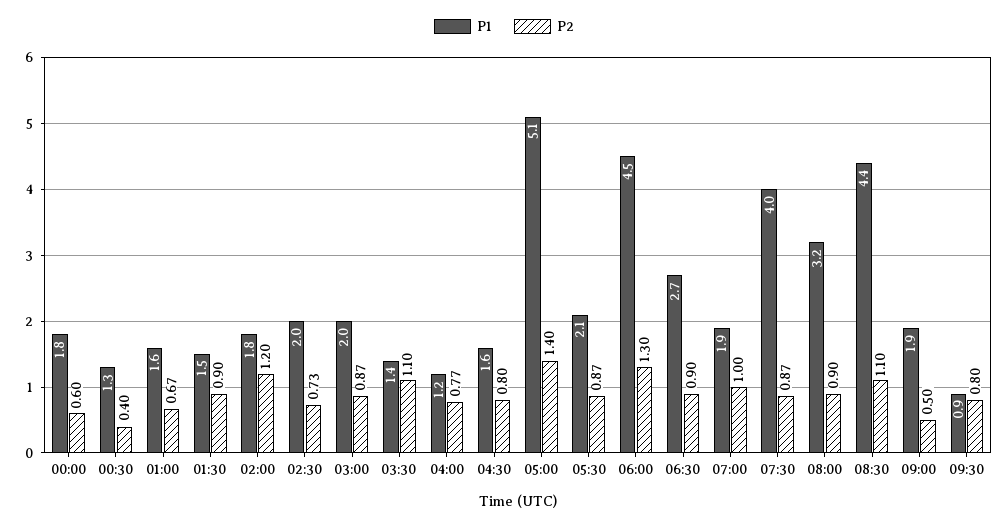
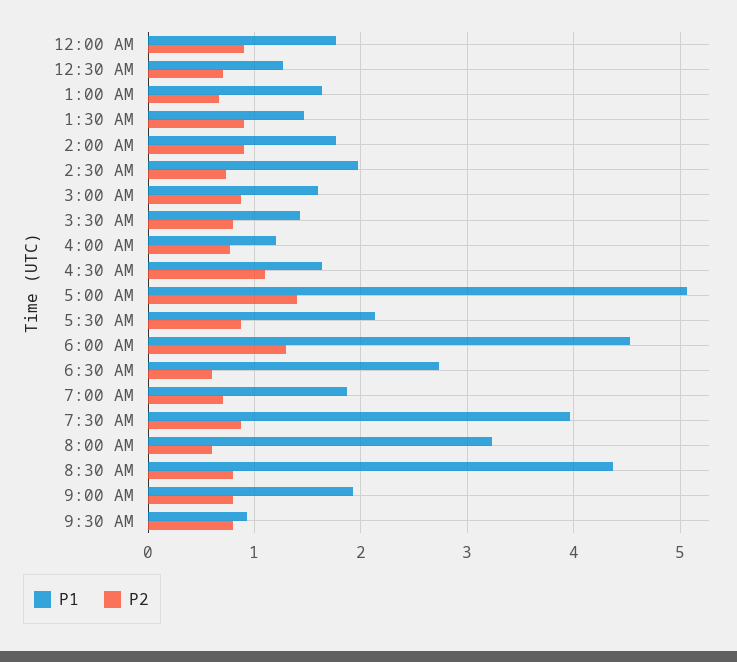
  {
    "P1": {
      "00:00": 1.8,
      "00:30": 1.3,
      "01:00": 1.6,
      "01:30": 1.5,
      "02:00": 1.8,
      "02:30": 2,
-     "03:00": 2,
+     "03:00": 1.6,
      "03:30": 1.4,
      "04:00": 1.2,
      "04:30": 1.6,
      "05:00": 5.1,
      "05:30": 2.1,
      "06:00": 4.5,
      "06:30": 2.7,
      "07:00": 1.9,
      "07:30": 4,
      "08:00": 3.2,
      "08:30": 4.4,
      "09:00": 1.9,
      "09:30": 0.9
    },
    "P2": {
-     "00:00": 0.6,
+     "00:00": 0.9,
-     "00:30": 0.4,
+     "00:30": 0.7,
      "01:00": 0.67,
      "01:30": 0.9,
-     "02:00": 1.2,
+     "02:00": 0.9,
      "02:30": 0.73,
      "03:00": 0.87,
-     "03:30": 1.1,
+     "03:30": 0.8,
      "04:00": 0.77,
-     "04:30": 0.8,
+     "04:30": 1.1,
      "05:00": 1.4,
      "05:30": 0.87,
      "06:00": 1.3,
-     "06:30": 0.9,
+     "06:30": 0.6,
-     "07:00": 1,
+     "07:00": 0.7,
      "07:30": 0.87,
-     "08:00": 0.9,
+     "08:00": 0.6,
-     "08:30": 1.1,
+     "08:30": 0.8,
-     "09:00": 0.5,
+     "09:00": 0.8,
      "09:30": 0.8
    }
  }

